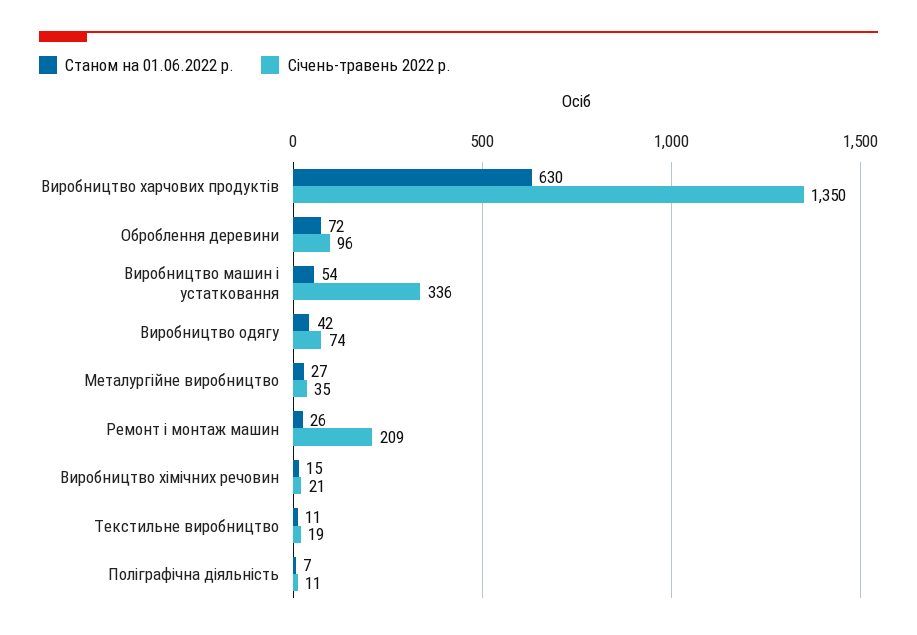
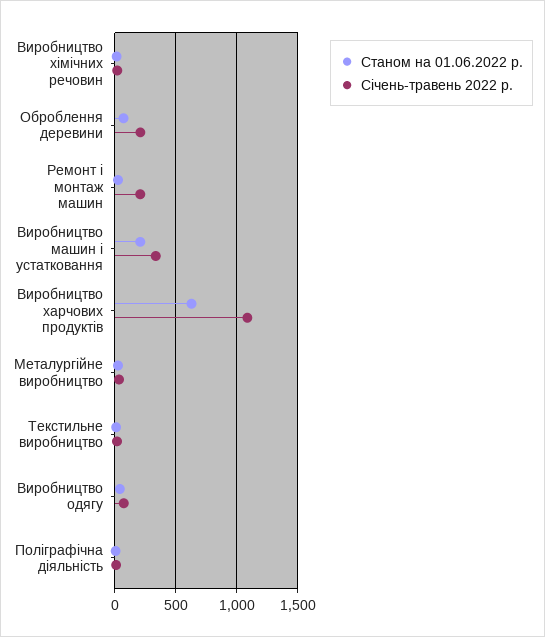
  {
    "Станом на 01.06.2022 р.": {
      "Виробництво харчових продуктів": 630,
      "Оброблення деревини": 72,
-     "Виробництво машин і устатковання": 54,
+     "Виробництво машин і устатковання": 200,
      "Виробництво одягу": 42,
      "Металургійне виробництво": 27,
      "Ремонт і монтаж машин": 26,
      "Виробництво хімічних речовин": 15,
      "Текстильне виробництво": 11,
      "Поліграфічна діяльність": 7
    },
    "Січень-травень 2022 р.": {
-     "Виробництво харчових продуктів": 1350,
+     "Виробництво харчових продуктів": 1100,
-     "Оброблення деревини": 96,
+     "Оброблення деревини": 200,
      "Виробництво машин і устатковання": 336,
      "Виробництво одягу": 74,
      "Металургійне виробництво": 35,
      "Ремонт і монтаж машин": 209,
      "Виробництво хімічних речовин": 21,
      "Текстильне виробництво": 19,
      "Поліграфічна діяльність": 11
    }
  }

